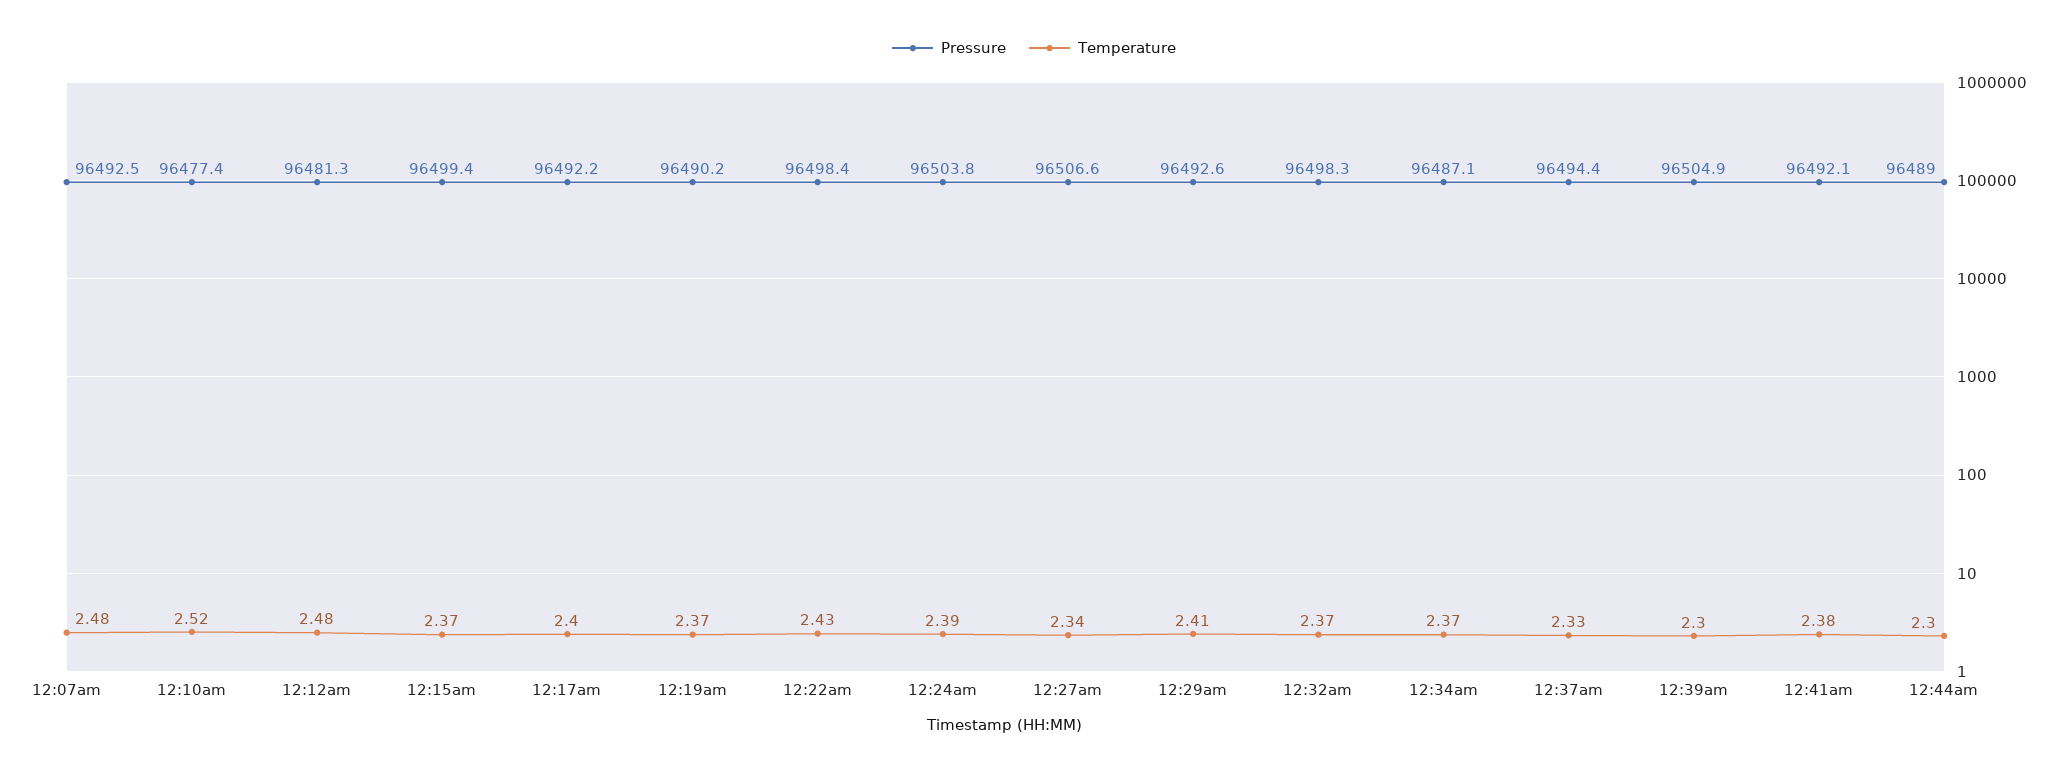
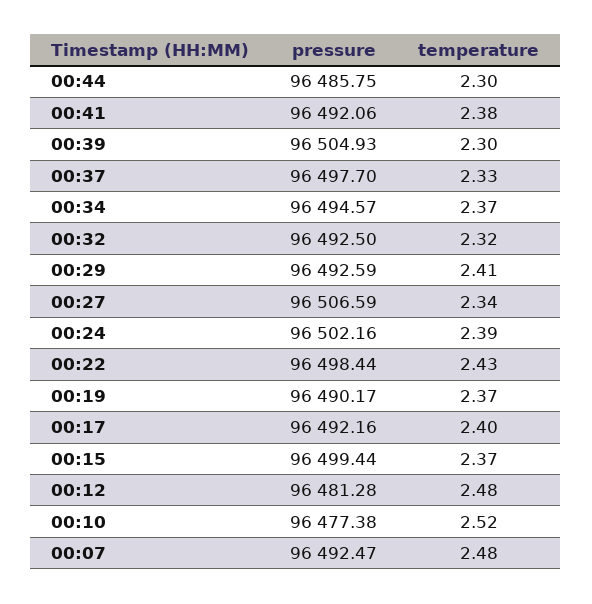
  {
    "Pressure": {
      "12:07am": 96492.47,
      "12:10am": 96477.38,
      "12:12am": 96481.28,
      "12:15am": 96499.44,
      "12:17am": 96492.16,
      "12:19am": 96490.17,
      "12:22am": 96498.44,
-     "12:24am": 96503.8,
+     "12:24am": 96502.16,
      "12:27am": 96506.59,
      "12:29am": 96492.59,
-     "12:32am": 96498.3,
+     "12:32am": 96492.5,
-     "12:34am": 96487.1,
+     "12:34am": 96494.57,
-     "12:37am": 96494.4,
+     "12:37am": 96497.7,
      "12:39am": 96504.93,
      "12:41am": 96492.06,
-     "12:44am": 96489
+     "12:44am": 96485.75
    },
    "Temperature": {
      "12:07am": 2.48,
      "12:10am": 2.52,
      "12:12am": 2.48,
      "12:15am": 2.37,
      "12:17am": 2.4,
      "12:19am": 2.37,
      "12:22am": 2.43,
      "12:24am": 2.39,
      "12:27am": 2.34,
      "12:29am": 2.41,
-     "12:32am": 2.37,
+     "12:32am": 2.32,
      "12:34am": 2.37,
      "12:37am": 2.33,
      "12:39am": 2.3,
      "12:41am": 2.38,
      "12:44am": 2.3
    }
  }

